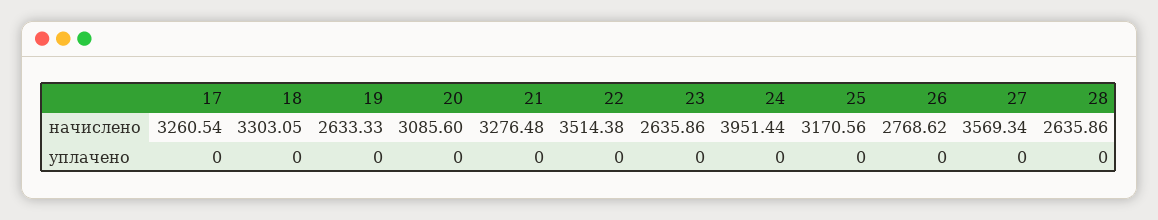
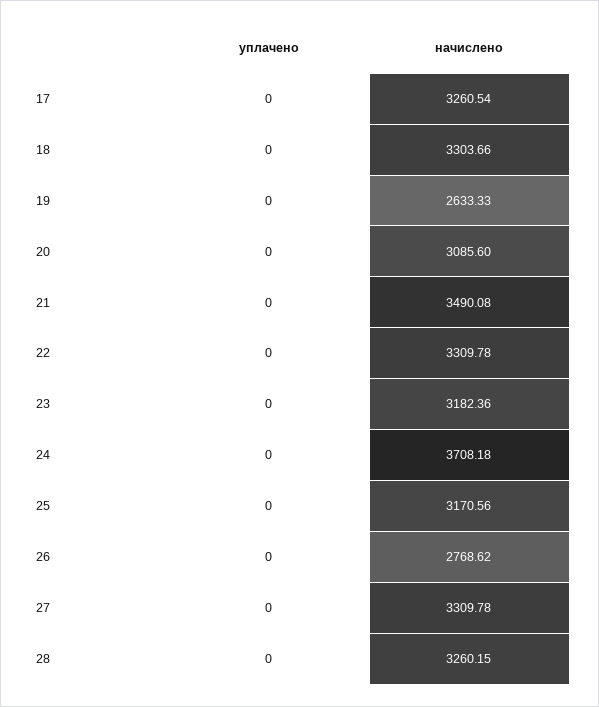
  {
    "17": {
      "начислено": 3260.54,
      "уплачено": 0
    },
    "18": {
-     "начислено": 3303.05,
+     "начислено": 3303.66,
      "уплачено": 0
    },
    "19": {
      "начислено": 2633.33,
      "уплачено": 0
    },
    "20": {
      "начислено": 3085.6,
      "уплачено": 0
    },
    "21": {
-     "начислено": 3276.48,
+     "начислено": 3490.08,
      "уплачено": 0
    },
    "22": {
-     "начислено": 3514.38,
+     "начислено": 3309.78,
      "уплачено": 0
    },
    "23": {
-     "начислено": 2635.86,
+     "начислено": 3182.36,
      "уплачено": 0
    },
    "24": {
-     "начислено": 3951.44,
+     "начислено": 3708.18,
      "уплачено": 0
    },
    "25": {
      "начислено": 3170.56,
      "уплачено": 0
    },
    "26": {
      "начислено": 2768.62,
      "уплачено": 0
    },
    "27": {
-     "начислено": 3569.34,
+     "начислено": 3309.78,
      "уплачено": 0
    },
    "28": {
-     "начислено": 2635.86,
+     "начислено": 3260.15,
      "уплачено": 0
    }
  }

